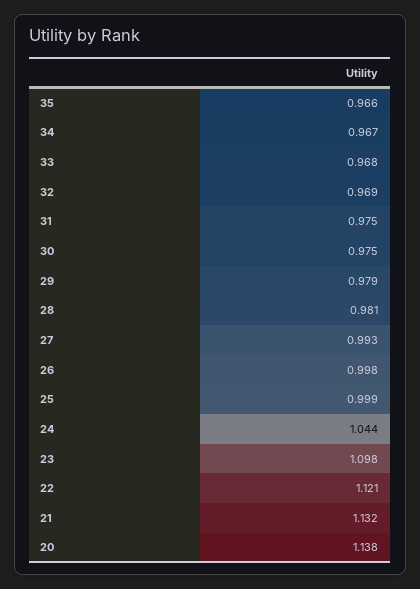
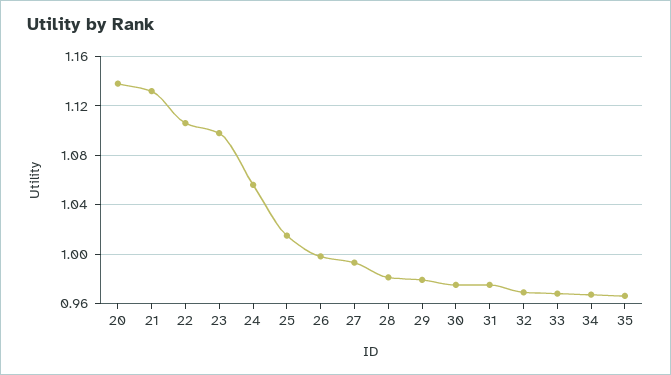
  {
    "35": 0.966,
    "34": 0.967,
    "33": 0.968,
    "32": 0.969,
    "31": 0.975,
    "30": 0.975,
    "29": 0.979,
    "28": 0.981,
    "27": 0.993,
    "26": 0.998,
-   "25": 0.999,
+   "25": 1.015,
-   "24": 1.044,
+   "24": 1.055,
    "23": 1.098,
-   "22": 1.121,
+   "22": 1.105,
    "21": 1.132,
    "20": 1.138
  }

